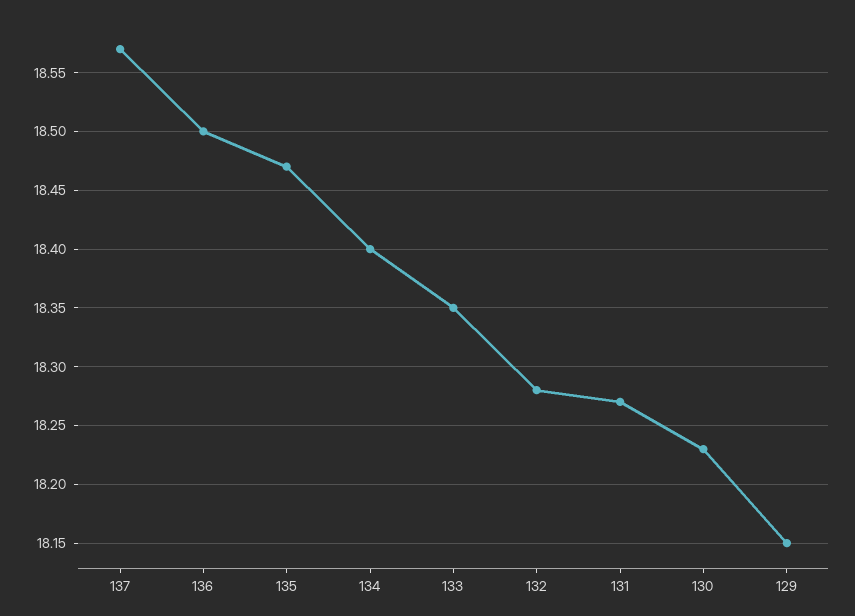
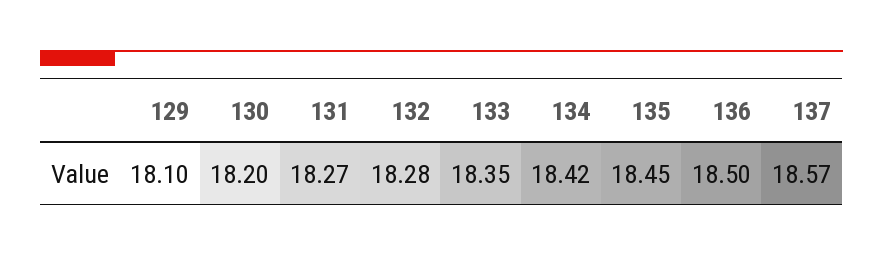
  {
    "137": 18.57,
    "136": 18.5,
-   "135": 18.47,
+   "135": 18.45,
-   "134": 18.4,
+   "134": 18.42,
    "133": 18.35,
    "132": 18.28,
    "131": 18.27,
-   "130": 18.23,
+   "130": 18.2,
-   "129": 18.15
+   "129": 18.1
  }

